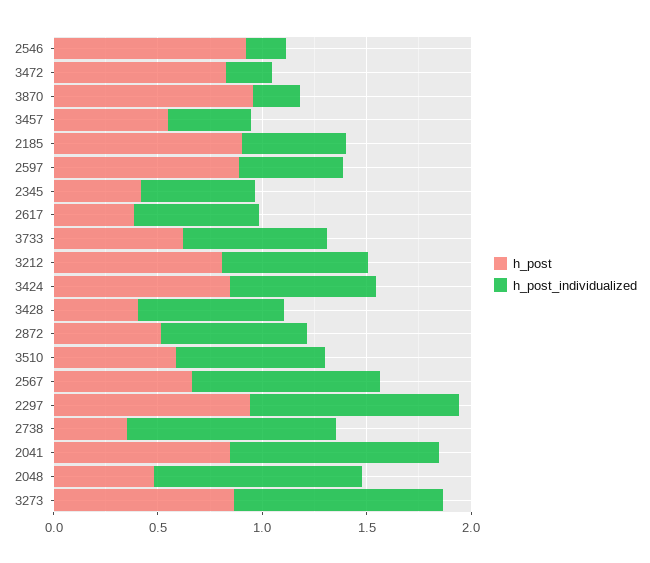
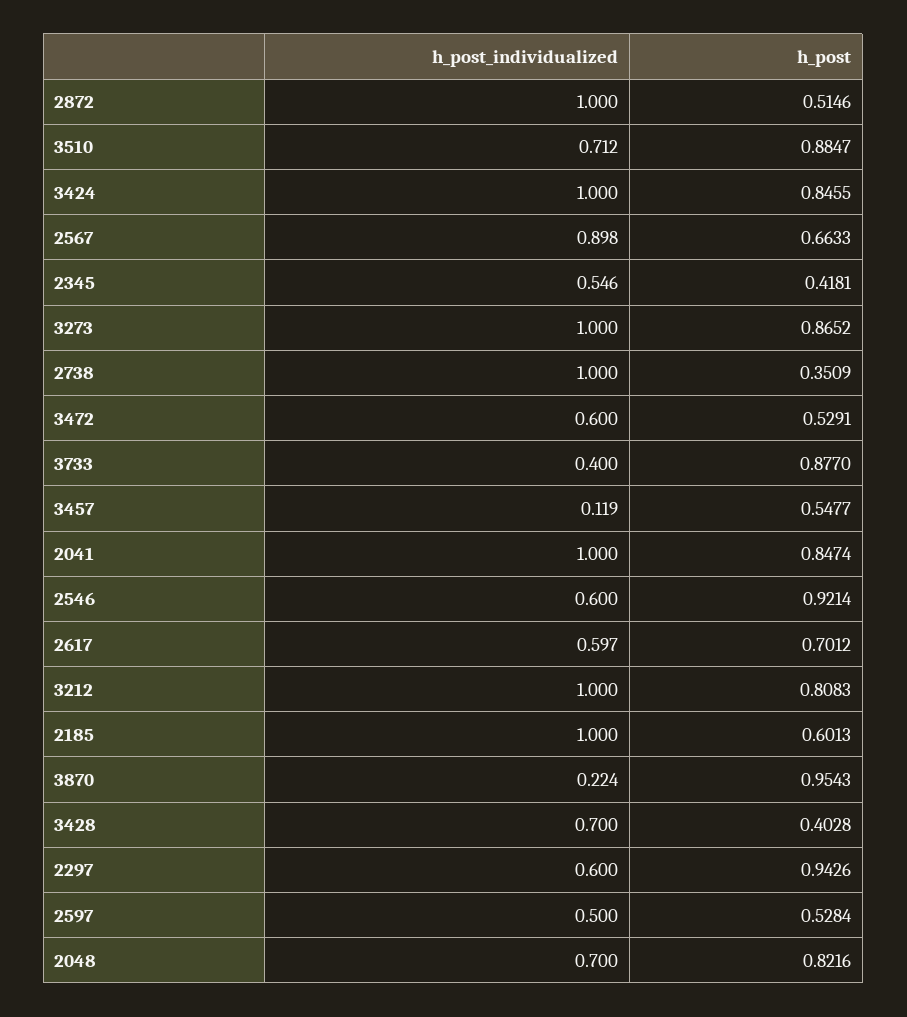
  {
    "h_post": {
      "2546": 0.9214,
-     "3472": 0.8,
+     "3472": 0.5291,
      "3870": 0.9543,
      "3457": 0.5477,
-     "2185": 0.9,
+     "2185": 0.6013,
-     "2597": 0.9,
+     "2597": 0.5284,
      "2345": 0.4181,
-     "2617": 0.4,
+     "2617": 0.7012,
-     "3733": 0.6,
+     "3733": 0.877,
      "3212": 0.8083,
      "3424": 0.8455,
      "3428": 0.4028,
      "2872": 0.5146,
-     "3510": 0.6,
+     "3510": 0.8847,
      "2567": 0.6633,
      "2297": 0.9426,
      "2738": 0.3509,
      "2041": 0.8474,
-     "2048": 0.5,
+     "2048": 0.8216,
      "3273": 0.8652
    },
    "h_post_individualized": {
-     "2546": 0.2,
+     "2546": 0.6,
-     "3472": 0.2,
+     "3472": 0.6,
      "3870": 0.224,
-     "3457": 0.4,
+     "3457": 0.119,
-     "2185": 0.5,
+     "2185": 1,
      "2597": 0.5,
      "2345": 0.546,
      "2617": 0.597,
-     "3733": 0.7,
+     "3733": 0.4,
-     "3212": 0.7,
+     "3212": 1,
-     "3424": 0.7,
+     "3424": 1,
      "3428": 0.7,
-     "2872": 0.7,
+     "2872": 1,
      "3510": 0.712,
      "2567": 0.898,
-     "2297": 1,
+     "2297": 0.6,
      "2738": 1,
      "2041": 1,
-     "2048": 1,
+     "2048": 0.7,
      "3273": 1
    }
  }

